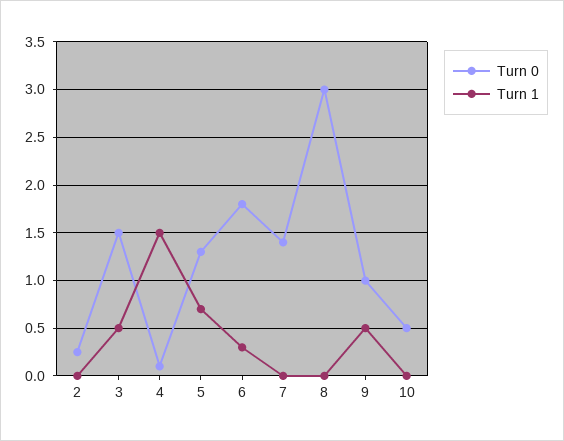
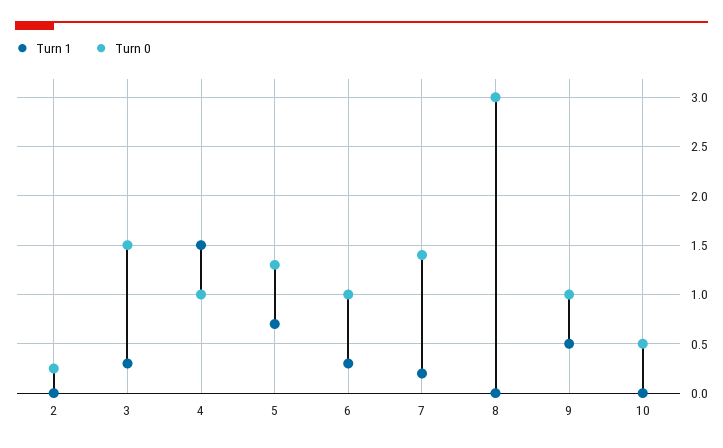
  {
    "Turn 0": {
      "2": 0.3,
      "3": 1.5,
-     "4": 0.1,
+     "4": 1,
      "5": 1.3,
-     "6": 1.8,
+     "6": 1,
      "7": 1.4,
      "8": 3,
      "9": 1,
      "10": 0.5
    },
    "Turn 1": {
      "2": 0,
-     "3": 0.5,
+     "3": 0.3,
      "4": 1.5,
      "5": 0.7,
      "6": 0.3,
-     "7": 0,
+     "7": 0.2,
      "8": 0,
      "9": 0.5,
      "10": 0
    }
  }

